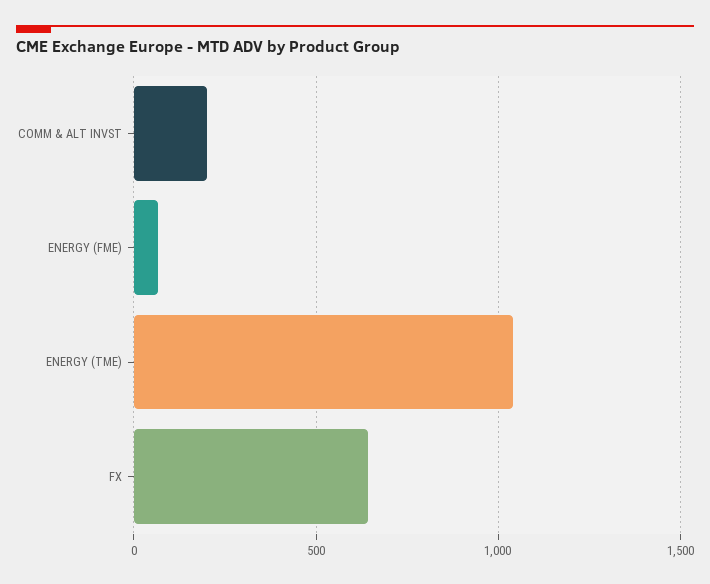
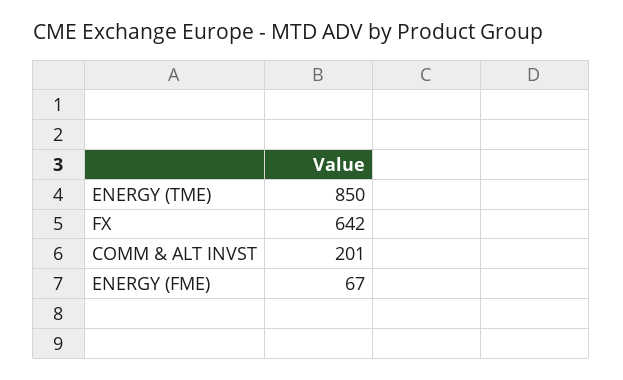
  {
    "COMM & ALT INVST": 201,
    "ENERGY (FME)": 67,
-   "ENERGY (TME)": 1050,
+   "ENERGY (TME)": 850,
    "FX": 642
  }

